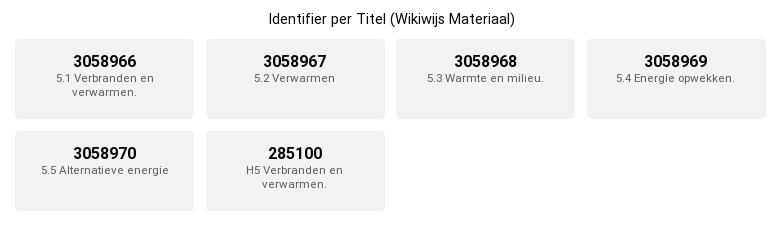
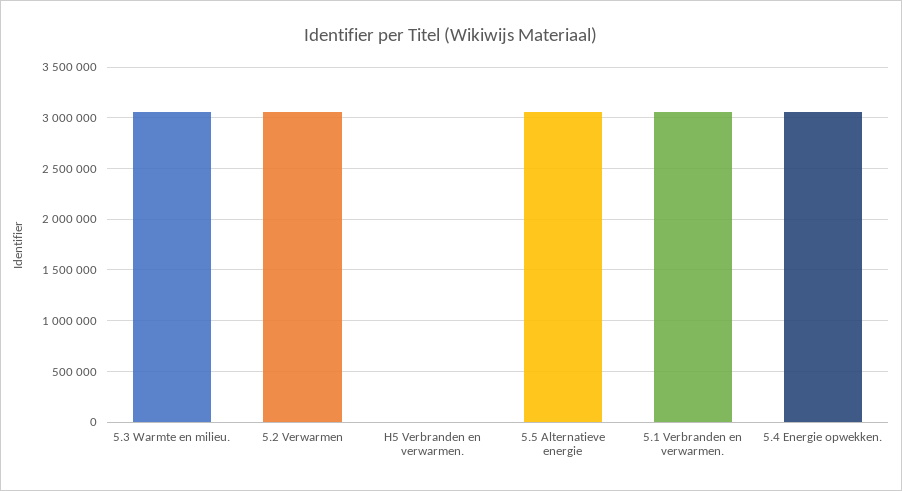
  {
    "5.1 Verbranden en verwarmen.": 3058966,
    "5.2 Verwarmen": 3058967,
    "5.3 Warmte en milieu.": 3058968,
    "5.4 Energie opwekken.": 3058969,
    "5.5 Alternatieve energie": 3058970,
-   "H5 Verbranden en verwarmen.": 285100
+   "H5 Verbranden en verwarmen.": 0
  }

